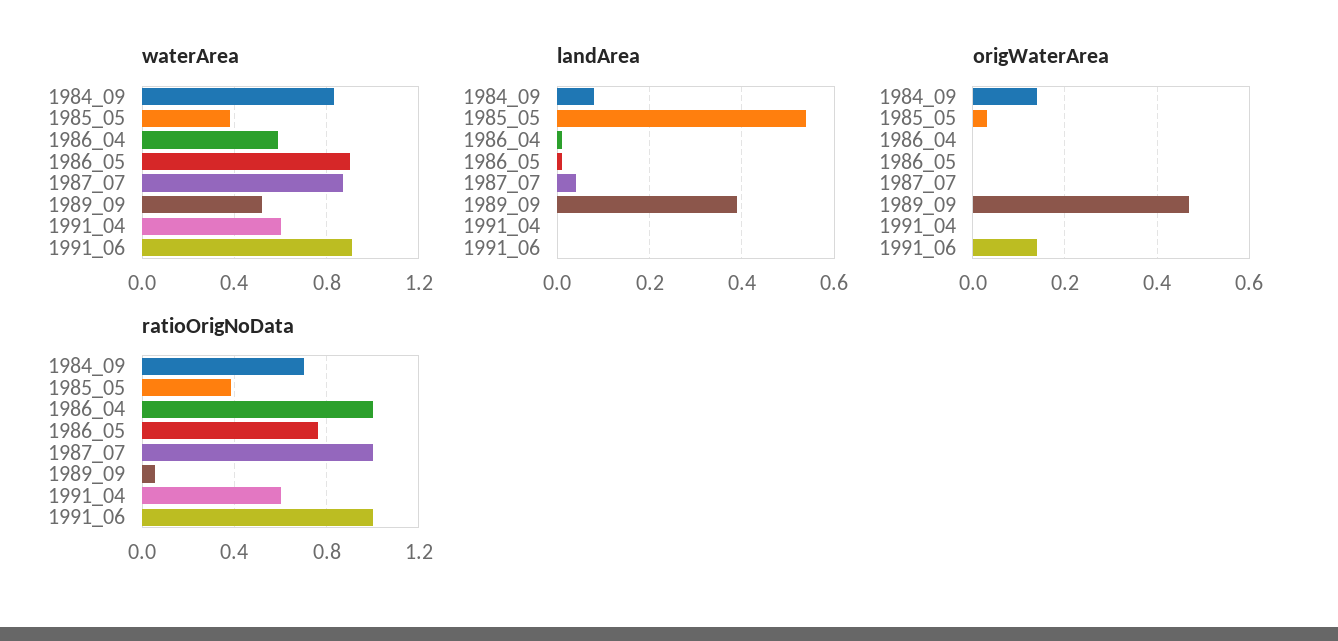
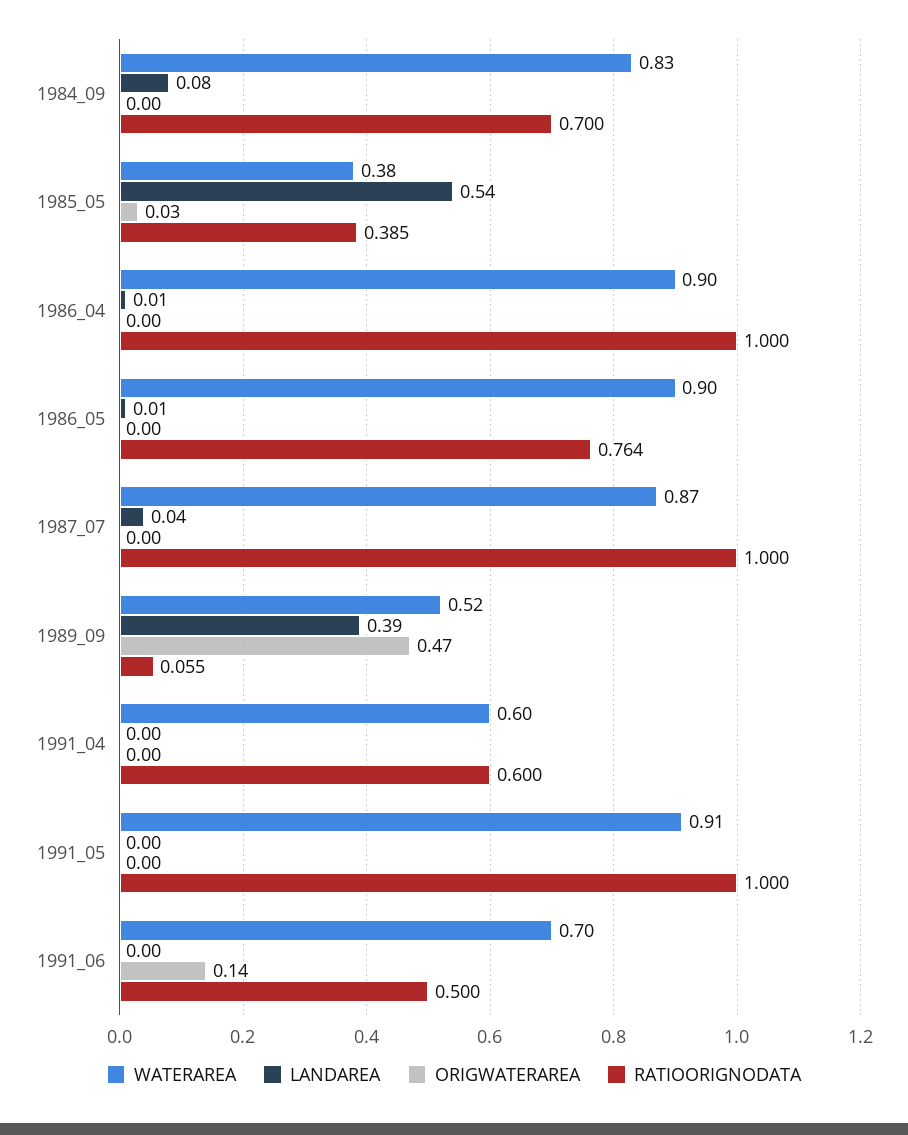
  {
    "waterArea": {
      "1984_09": 0.83,
      "1985_05": 0.38,
-     "1986_04": 0.6,
+     "1986_04": 0.9,
      "1986_05": 0.9,
      "1987_07": 0.87,
      "1989_09": 0.52,
      "1991_04": 0.6,
-     "1991_06": 0.9
+     "1991_06": 0.7,
+     "1991_05": 0.91
    },
    "landArea": {
      "1984_09": 0.08,
      "1985_05": 0.54,
      "1986_04": 0.01,
      "1986_05": 0.01,
      "1987_07": 0.04,
      "1989_09": 0.39,
      "1991_04": 0,
-     "1991_06": 0
+     "1991_06": 0,
+     "1991_05": 0
    },
    "origWaterArea": {
-     "1984_09": 0.15,
+     "1984_09": 0,
      "1985_05": 0.03,
      "1986_04": 0,
      "1986_05": 0,
      "1987_07": 0,
      "1989_09": 0.47,
      "1991_04": 0,
-     "1991_06": 0.14
+     "1991_06": 0.14,
+     "1991_05": 0
    },
    "ratioOrigNoData": {
      "1984_09": 0.7,
      "1985_05": 0.385,
      "1986_04": 1,
      "1986_05": 0.764,
      "1987_07": 1,
      "1989_09": 0.055,
      "1991_04": 0.6,
-     "1991_06": 1
+     "1991_06": 0.5,
+     "1991_05": 1
    }
  }

